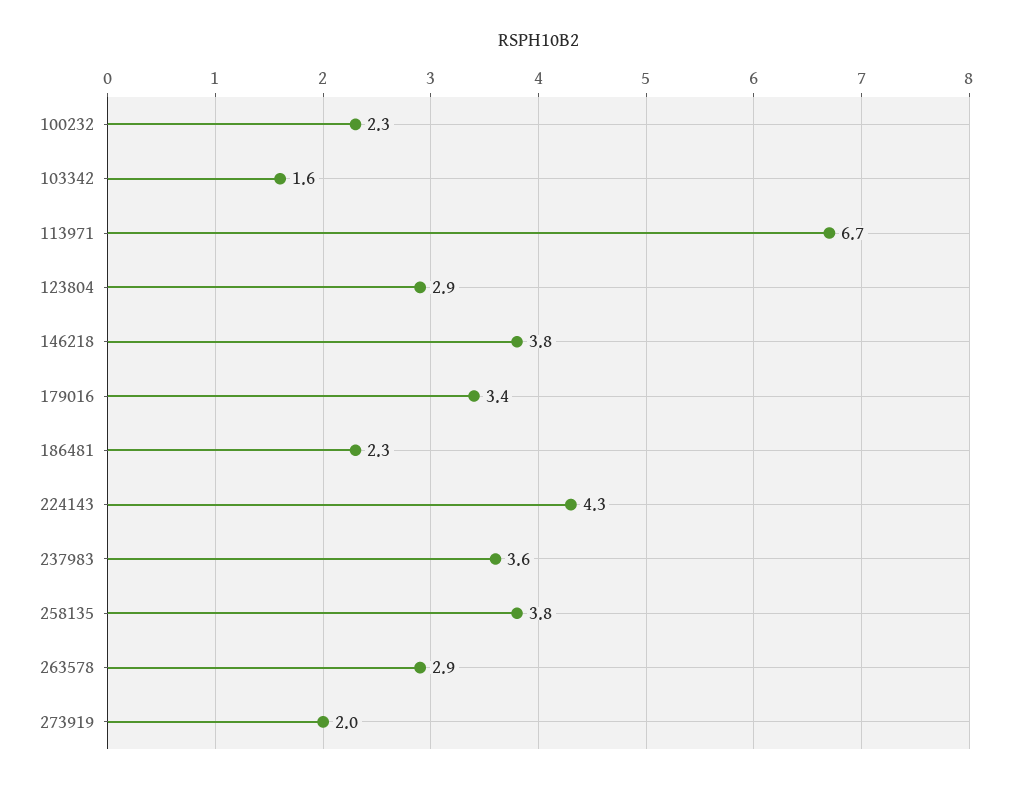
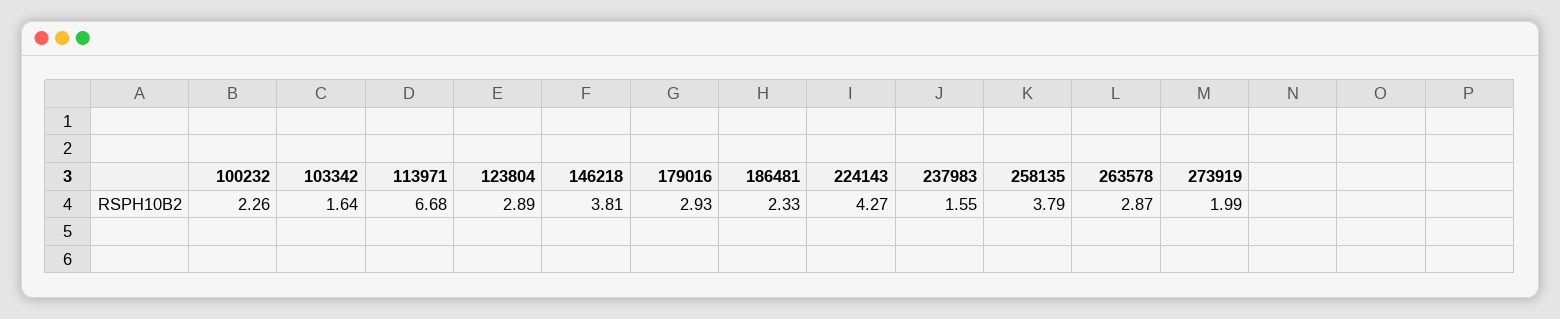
  {
    "100232": 2.26,
    "103342": 1.64,
    "113971": 6.68,
    "123804": 2.89,
    "146218": 3.81,
-   "179016": 3.4,
+   "179016": 2.93,
    "186481": 2.33,
    "224143": 4.27,
-   "237983": 3.6,
+   "237983": 1.55,
    "258135": 3.79,
    "263578": 2.87,
    "273919": 1.99
  }

